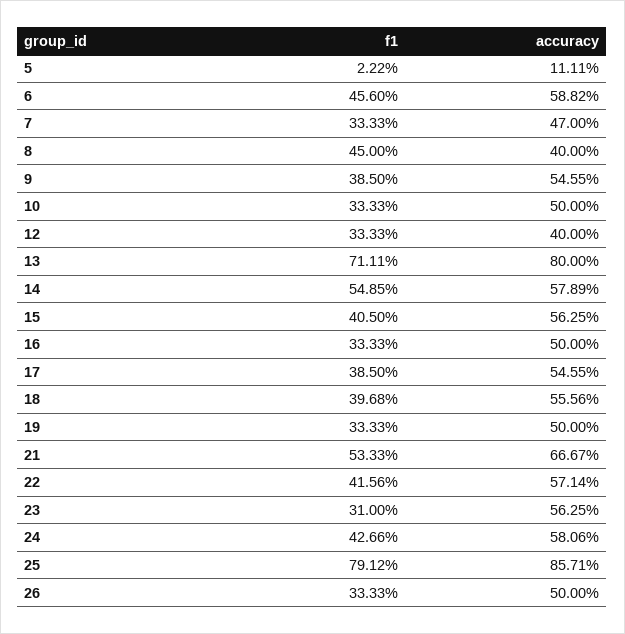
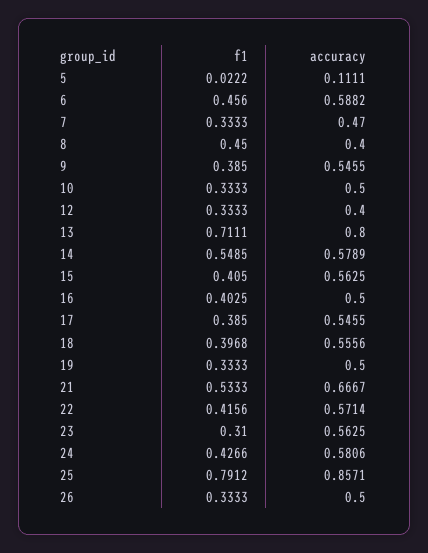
  {
    "f1": {
      "5": 0.0222,
      "6": 0.456,
      "7": 0.3333,
      "8": 0.45,
      "9": 0.385,
      "10": 0.3333,
      "12": 0.3333,
      "13": 0.7111,
      "14": 0.5485,
      "15": 0.405,
-     "16": 0.3333,
+     "16": 0.4025,
      "17": 0.385,
      "18": 0.3968,
      "19": 0.3333,
      "21": 0.5333,
      "22": 0.4156,
      "23": 0.31,
      "24": 0.4266,
      "25": 0.7912,
      "26": 0.3333
    },
    "accuracy": {
      "5": 0.1111,
      "6": 0.5882,
      "7": 0.47,
      "8": 0.4,
      "9": 0.5455,
      "10": 0.5,
      "12": 0.4,
      "13": 0.8,
      "14": 0.5789,
      "15": 0.5625,
      "16": 0.5,
      "17": 0.5455,
      "18": 0.5556,
      "19": 0.5,
      "21": 0.6667,
      "22": 0.5714,
      "23": 0.5625,
      "24": 0.5806,
      "25": 0.8571,
      "26": 0.5
    }
  }

